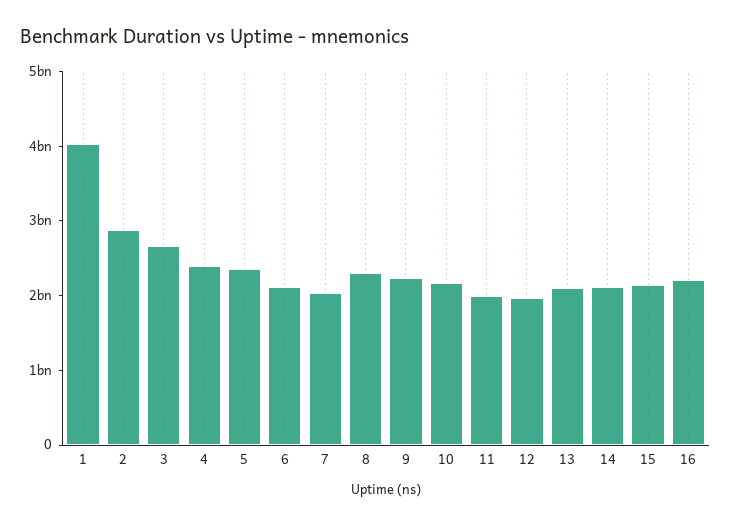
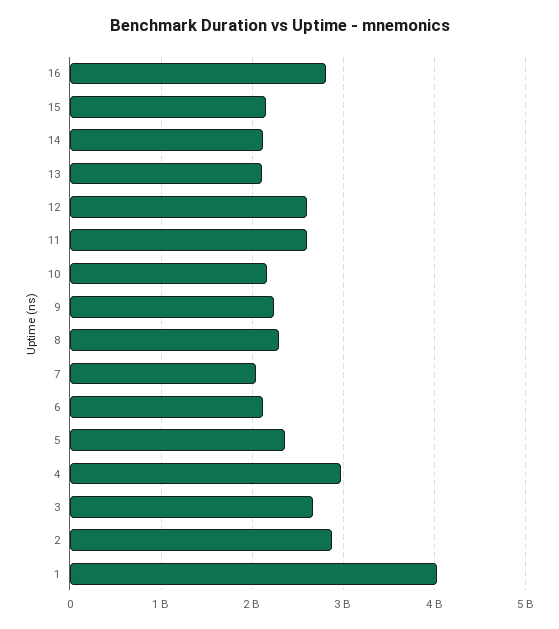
  {
    "1": 4000000000,
    "2": 2900000000,
    "3": 2700000000,
-   "4": 2400000000,
+   "4": 3000000000,
    "5": 2400000000,
    "6": 2100000000,
    "7": 2000000000,
    "8": 2300000000,
    "9": 2200000000,
    "10": 2200000000,
-   "11": 2000000000,
+   "11": 2600000000,
-   "12": 2000000000,
+   "12": 2600000000,
    "13": 2100000000,
    "14": 2100000000,
    "15": 2100000000,
-   "16": 2200000000
+   "16": 2800000000
  }

